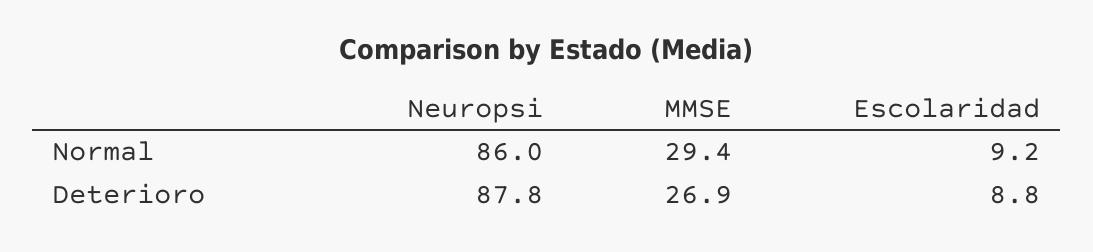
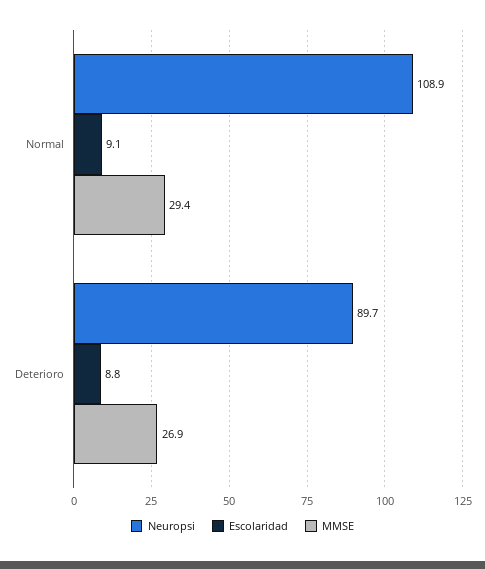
  {
    "Neuropsi": {
-     "Normal": 86,
+     "Normal": 108.9,
-     "Deterioro": 87.8
+     "Deterioro": 89.7
    },
    "MMSE": {
      "Normal": 29.4,
      "Deterioro": 26.9
    },
    "Escolaridad": {
-     "Normal": 9.2,
+     "Normal": 9.1,
      "Deterioro": 8.8
    }
  }

